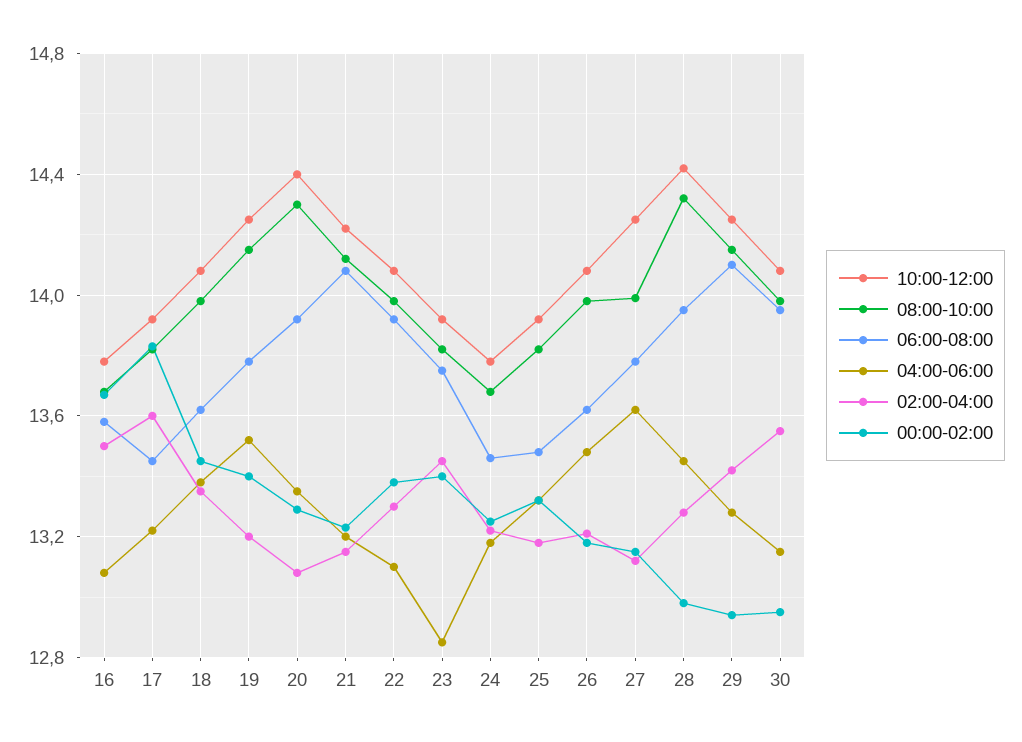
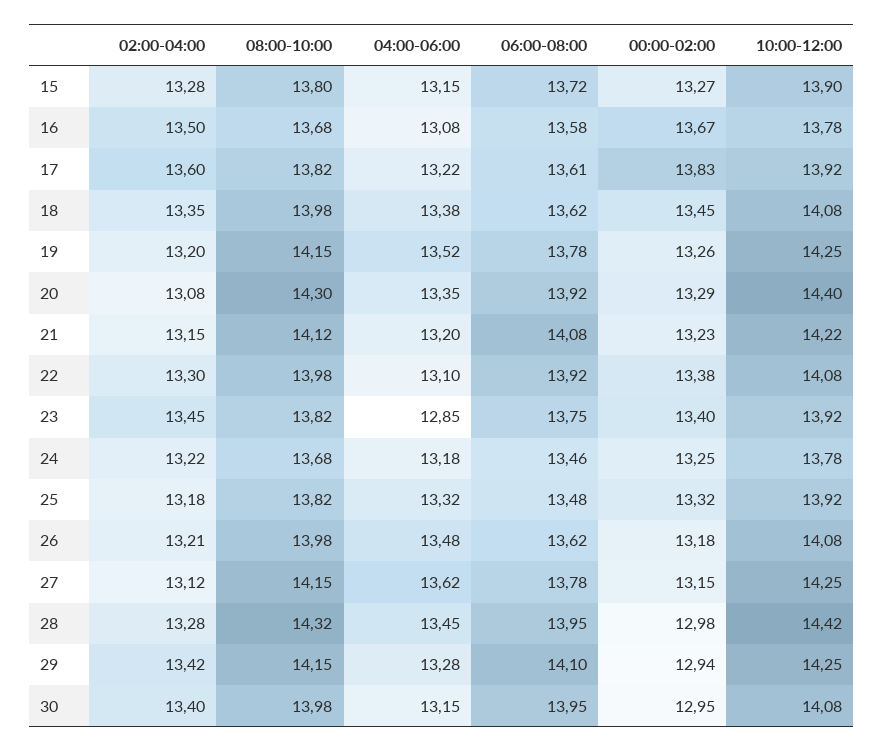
  {
    "10:00-12:00": {
      "16": 13.78,
      "17": 13.92,
      "18": 14.08,
      "19": 14.25,
      "20": 14.4,
      "21": 14.22,
      "22": 14.08,
      "23": 13.92,
      "24": 13.78,
      "25": 13.92,
      "26": 14.08,
      "27": 14.25,
      "28": 14.42,
      "29": 14.25,
-     "30": 14.08
+     "30": 14.08,
+     "15": 13.9
    },
    "08:00-10:00": {
      "16": 13.68,
      "17": 13.82,
      "18": 13.98,
      "19": 14.15,
      "20": 14.3,
      "21": 14.12,
      "22": 13.98,
      "23": 13.82,
      "24": 13.68,
      "25": 13.82,
      "26": 13.98,
-     "27": 14,
+     "27": 14.15,
      "28": 14.32,
      "29": 14.15,
-     "30": 13.98
+     "30": 13.98,
+     "15": 13.8
    },
    "06:00-08:00": {
      "16": 13.58,
-     "17": 13.45,
+     "17": 13.61,
      "18": 13.62,
      "19": 13.78,
      "20": 13.92,
      "21": 14.08,
      "22": 13.92,
      "23": 13.75,
      "24": 13.46,
      "25": 13.48,
      "26": 13.62,
      "27": 13.78,
      "28": 13.95,
      "29": 14.1,
-     "30": 13.95
+     "30": 13.95,
+     "15": 13.72
    },
    "04:00-06:00": {
      "16": 13.08,
      "17": 13.22,
      "18": 13.38,
      "19": 13.52,
      "20": 13.35,
      "21": 13.2,
      "22": 13.1,
      "23": 12.85,
      "24": 13.18,
      "25": 13.32,
      "26": 13.48,
      "27": 13.62,
      "28": 13.45,
      "29": 13.28,
-     "30": 13.15
+     "30": 13.15,
+     "15": 13.15
    },
    "02:00-04:00": {
      "16": 13.5,
      "17": 13.6,
      "18": 13.35,
      "19": 13.2,
      "20": 13.08,
      "21": 13.15,
      "22": 13.3,
      "23": 13.45,
      "24": 13.22,
      "25": 13.18,
      "26": 13.21,
      "27": 13.12,
      "28": 13.28,
      "29": 13.42,
-     "30": 13.55
+     "30": 13.4,
+     "15": 13.28
    },
    "00:00-02:00": {
      "16": 13.67,
      "17": 13.83,
      "18": 13.45,
-     "19": 13.4,
+     "19": 13.26,
      "20": 13.29,
      "21": 13.23,
      "22": 13.38,
      "23": 13.4,
      "24": 13.25,
      "25": 13.32,
      "26": 13.18,
      "27": 13.15,
      "28": 12.98,
      "29": 12.94,
-     "30": 12.95
+     "30": 12.95,
+     "15": 13.27
    }
  }

